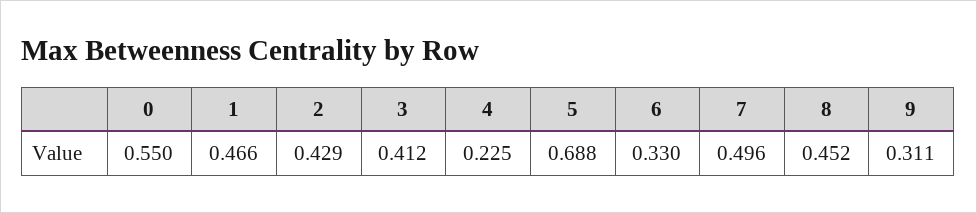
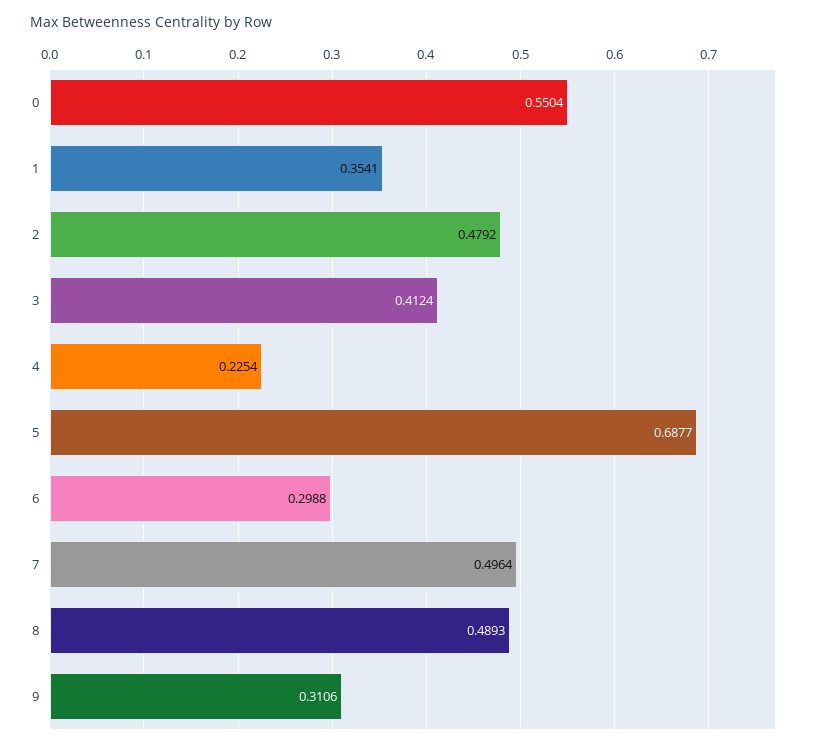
  {
    "0": 0.5504,
-   "1": 0.466,
+   "1": 0.3541,
-   "2": 0.429,
+   "2": 0.4792,
    "3": 0.4124,
    "4": 0.2254,
    "5": 0.6877,
-   "6": 0.33,
+   "6": 0.2988,
    "7": 0.4964,
-   "8": 0.452,
+   "8": 0.4893,
    "9": 0.3106
  }

